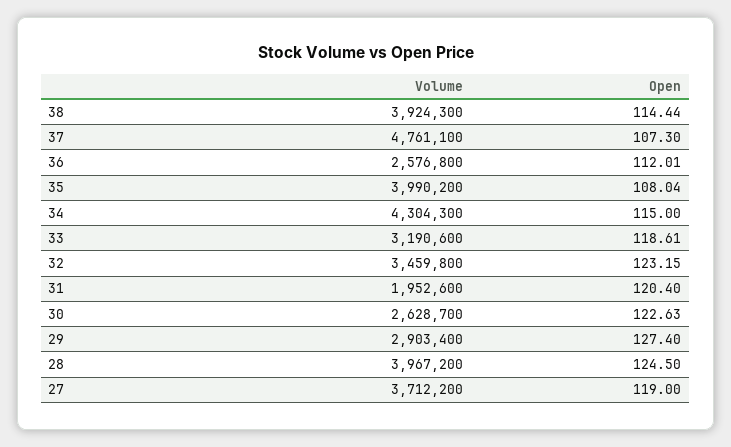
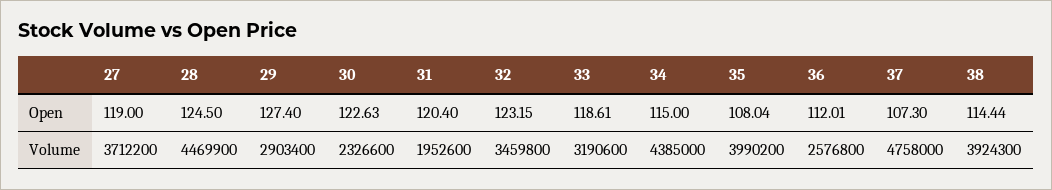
  {
    "Volume": {
      "38": 3924300,
-     "37": 4761100,
+     "37": 4758000,
      "36": 2576800,
      "35": 3990200,
-     "34": 4304300,
+     "34": 4385000,
      "33": 3190600,
      "32": 3459800,
      "31": 1952600,
-     "30": 2628700,
+     "30": 2326600,
      "29": 2903400,
-     "28": 3967200,
+     "28": 4469900,
      "27": 3712200
    },
    "Open": {
      "38": 114.44,
      "37": 107.3,
      "36": 112.01,
      "35": 108.04,
      "34": 115,
      "33": 118.61,
      "32": 123.15,
      "31": 120.4,
      "30": 122.63,
      "29": 127.4,
      "28": 124.5,
      "27": 119
    }
  }

